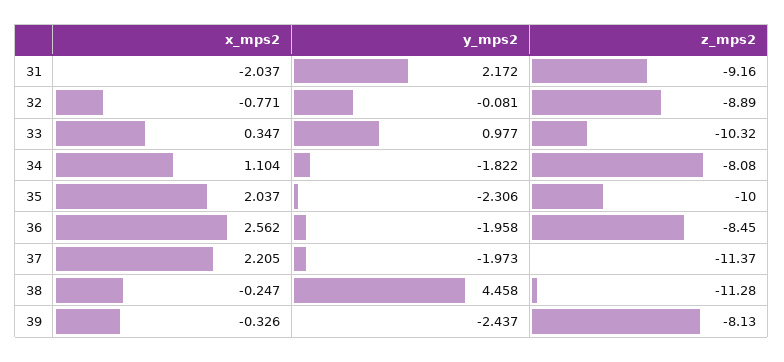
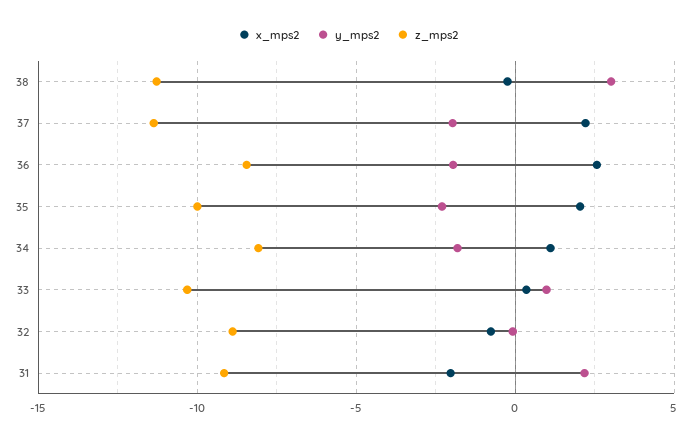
  {
    "x_mps2": {
      "31": -2.037,
      "32": -0.771,
      "33": 0.347,
      "34": 1.104,
      "35": 2.037,
      "36": 2.562,
      "37": 2.205,
-     "38": -0.247,
+     "38": -0.247
-     "39": -0.326
    },
    "y_mps2": {
      "31": 2.172,
      "32": -0.081,
      "33": 0.977,
      "34": -1.822,
      "35": -2.306,
      "36": -1.958,
      "37": -1.973,
-     "38": 4.458,
+     "38": 3
-     "39": -2.437
    },
    "z_mps2": {
      "31": -9.16,
      "32": -8.89,
      "33": -10.32,
      "34": -8.08,
      "35": -10,
      "36": -8.45,
      "37": -11.37,
-     "38": -11.28,
+     "38": -11.28
-     "39": -8.13
    }
  }

